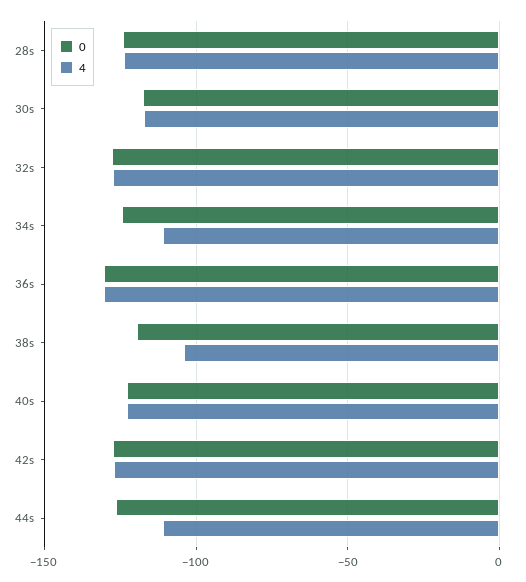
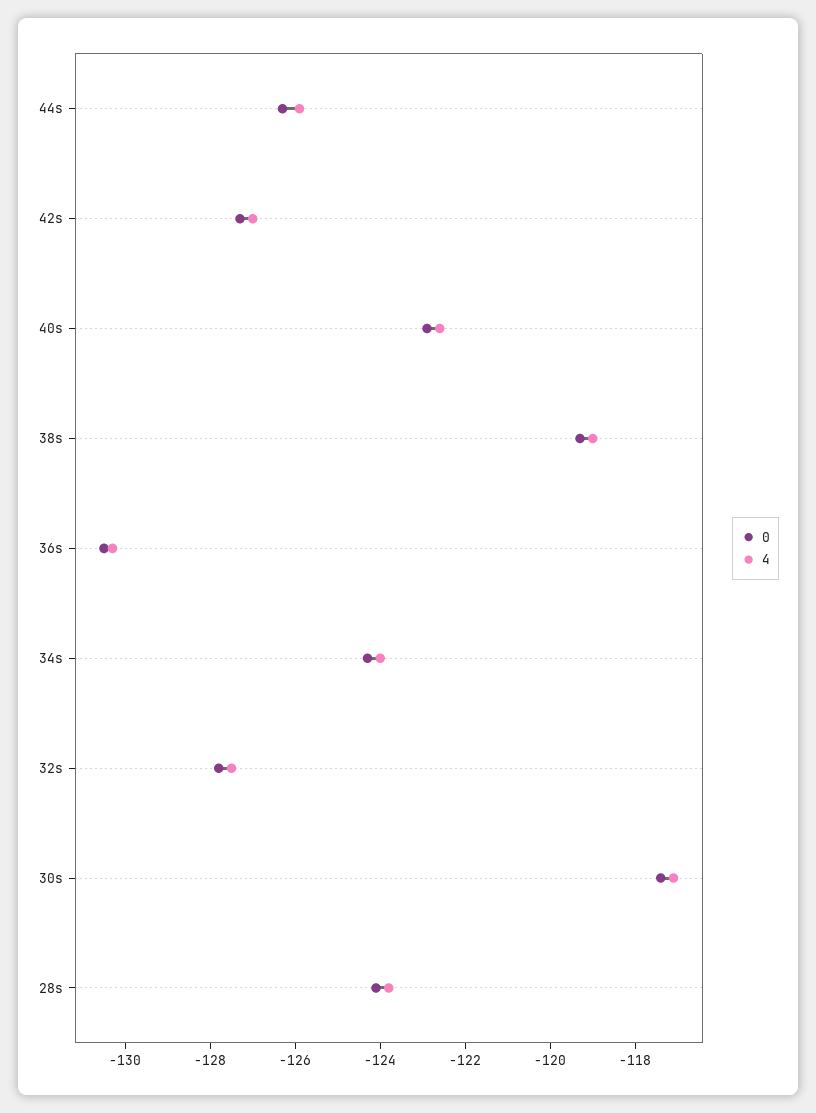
  {
    "0": {
      "28s": -124,
      "30s": -117.5,
      "32s": -128,
      "34s": -124.5,
      "36s": -130.5,
      "38s": -119.5,
      "40s": -123,
      "42s": -127.5,
      "44s": -126.5
    },
    "4": {
      "28s": -124,
      "30s": -117,
      "32s": -127.5,
-     "34s": -110,
+     "34s": -124,
      "36s": -130.5,
-     "38s": -105,
+     "38s": -119,
      "40s": -122.5,
      "42s": -127,
-     "44s": -110
+     "44s": -126
    }
  }

